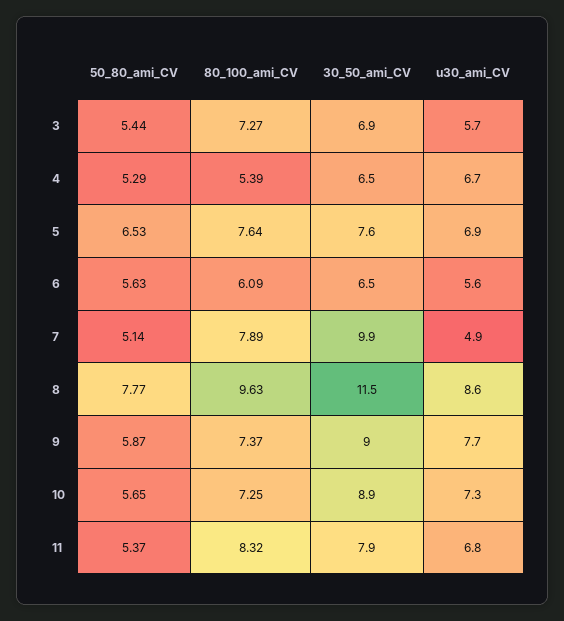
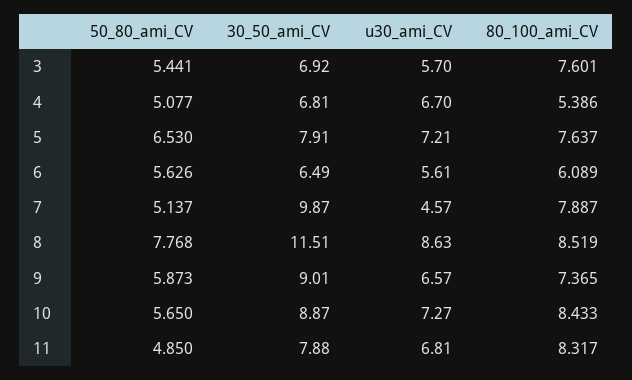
  {
    "50_80_ami_CV": {
      "3": 5.441,
-     "4": 5.29,
+     "4": 5.077,
      "5": 6.53,
      "6": 5.626,
      "7": 5.137,
      "8": 7.768,
      "9": 5.873,
      "10": 5.65,
-     "11": 5.37
+     "11": 4.85
    },
    "80_100_ami_CV": {
-     "3": 7.27,
+     "3": 7.601,
      "4": 5.386,
      "5": 7.637,
      "6": 6.089,
      "7": 7.887,
-     "8": 9.63,
+     "8": 8.519,
      "9": 7.365,
-     "10": 7.25,
+     "10": 8.433,
      "11": 8.317
    },
    "30_50_ami_CV": {
      "3": 6.92,
-     "4": 6.5,
+     "4": 6.81,
-     "5": 7.6,
+     "5": 7.91,
      "6": 6.49,
      "7": 9.87,
      "8": 11.51,
      "9": 9.01,
      "10": 8.87,
      "11": 7.88
    },
    "u30_ami_CV": {
      "3": 5.7,
      "4": 6.7,
-     "5": 6.9,
+     "5": 7.21,
      "6": 5.61,
-     "7": 4.9,
+     "7": 4.57,
      "8": 8.63,
-     "9": 7.7,
+     "9": 6.57,
      "10": 7.27,
      "11": 6.81
    }
  }

